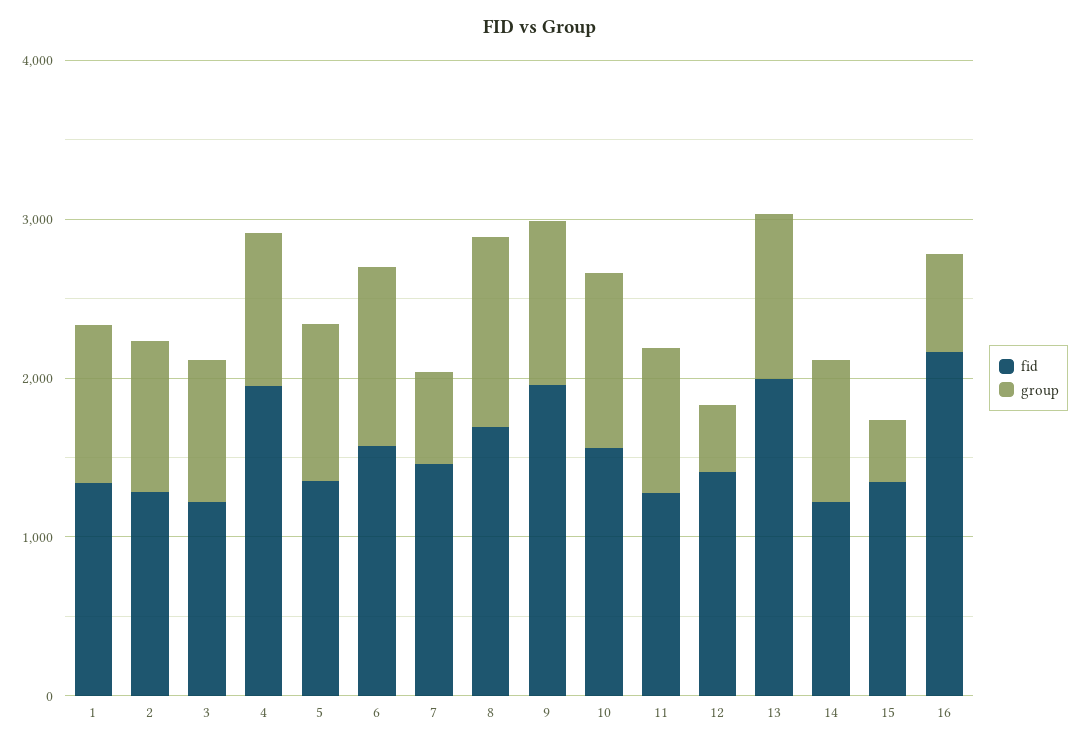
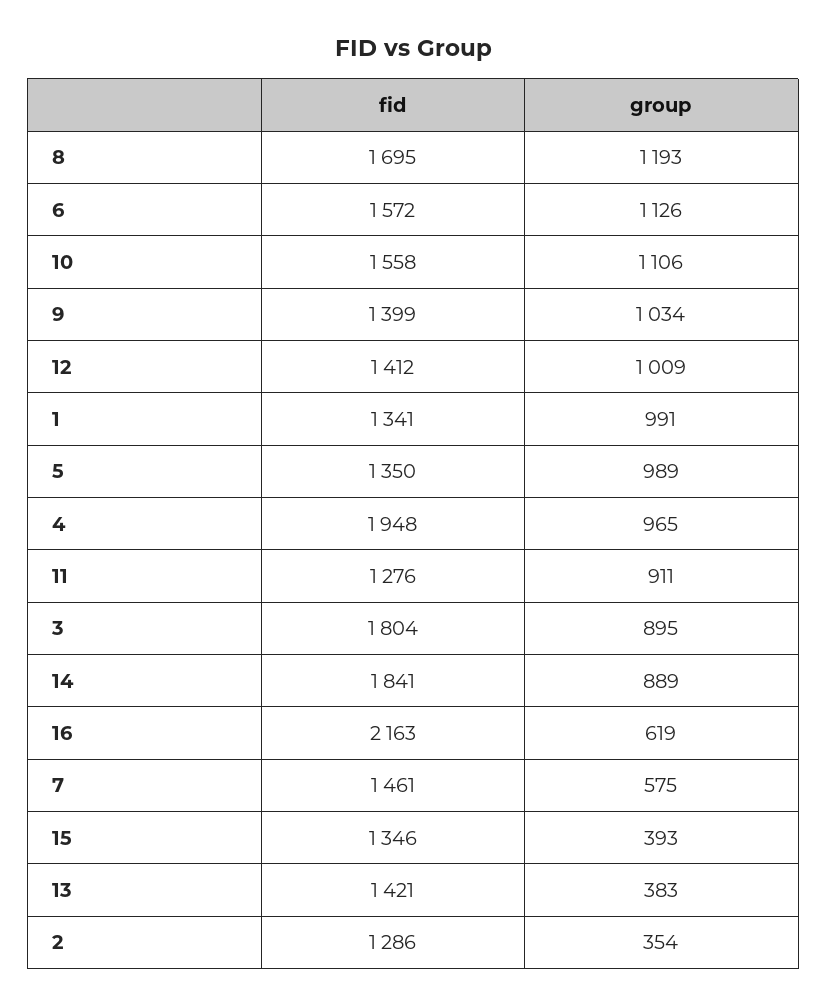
  {
    "fid": {
      "1": 1341,
      "2": 1286,
-     "3": 1200,
+     "3": 1804,
      "4": 1948,
      "5": 1350,
      "6": 1572,
      "7": 1461,
      "8": 1695,
-     "9": 2000,
+     "9": 1399,
      "10": 1558,
      "11": 1276,
      "12": 1412,
-     "13": 2000,
+     "13": 1421,
-     "14": 1200,
+     "14": 1841,
      "15": 1346,
      "16": 2163
    },
    "group": {
      "1": 991,
-     "2": 1000,
+     "2": 354,
      "3": 895,
      "4": 965,
      "5": 989,
      "6": 1126,
      "7": 575,
      "8": 1193,
      "9": 1034,
      "10": 1106,
      "11": 911,
-     "12": 400,
+     "12": 1009,
-     "13": 1000,
+     "13": 383,
      "14": 889,
      "15": 393,
      "16": 619
    }
  }

